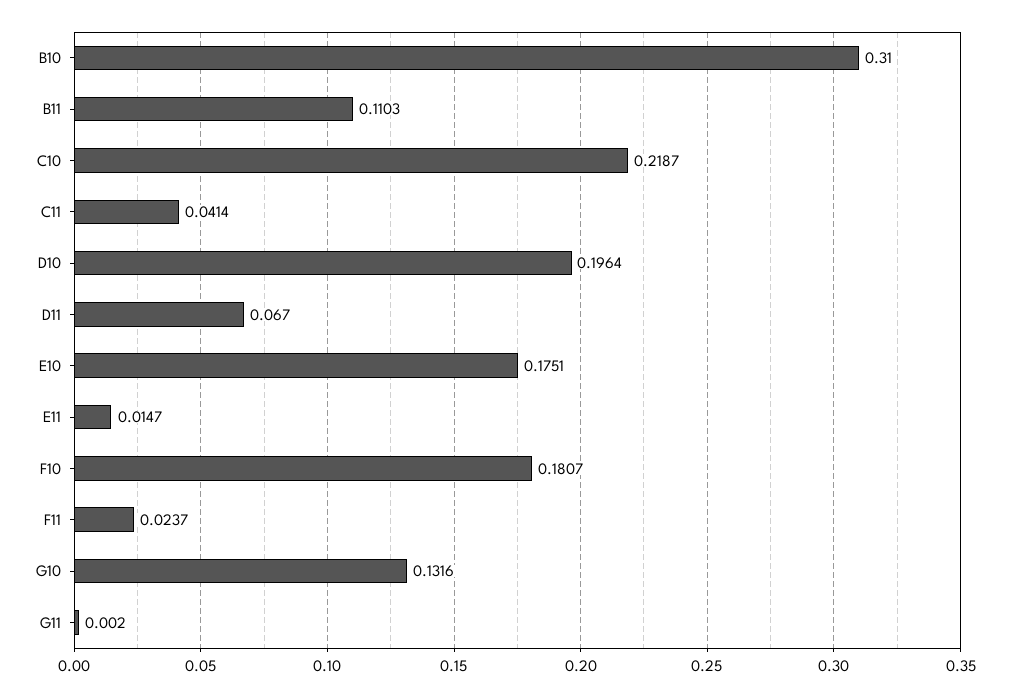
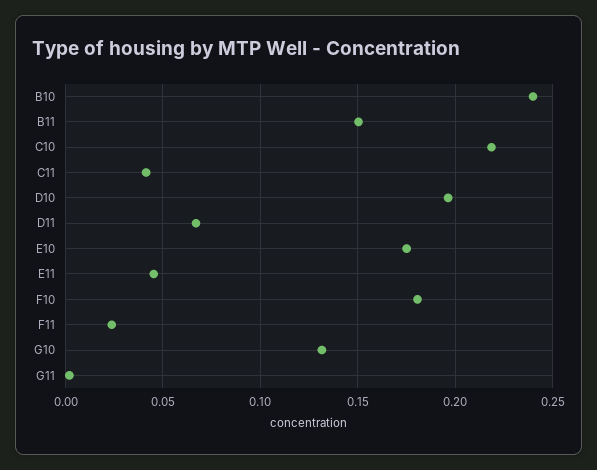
  {
-   "B10": 0.31,
+   "B10": 0.24,
-   "B11": 0.1103,
+   "B11": 0.15,
    "C10": 0.2187,
    "C11": 0.0414,
    "D10": 0.1964,
    "D11": 0.067,
    "E10": 0.1751,
-   "E11": 0.0147,
+   "E11": 0.045,
    "F10": 0.1807,
    "F11": 0.0237,
    "G10": 0.1316,
    "G11": 0.002
  }

